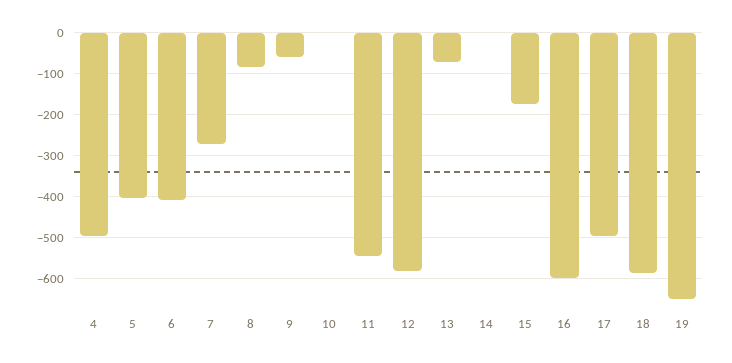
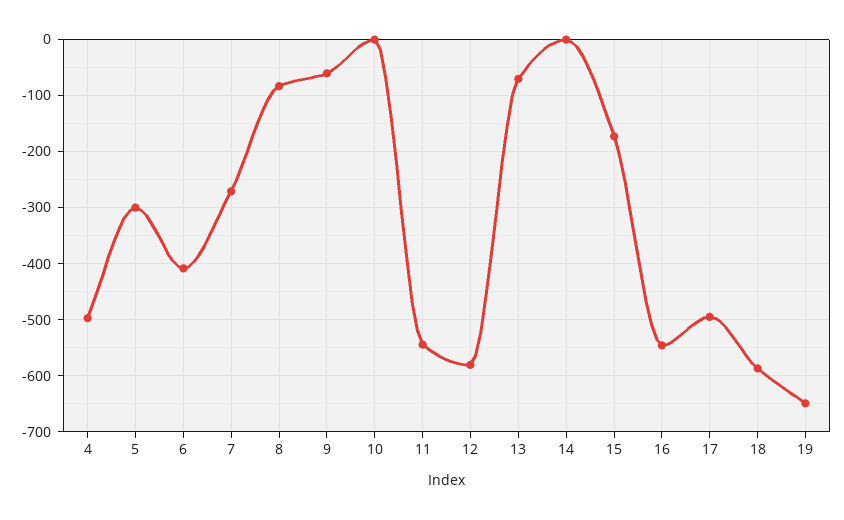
  {
    "4": -500,
-   "5": -400,
+   "5": -300,
    "6": -400,
    "7": -280,
    "8": -80,
    "9": -60,
    "10": 0,
    "11": -540,
    "12": -580,
    "13": -80,
    "14": 0,
    "15": -180,
-   "16": -600,
+   "16": -540,
    "17": -500,
    "18": -580,
    "19": -640
  }

